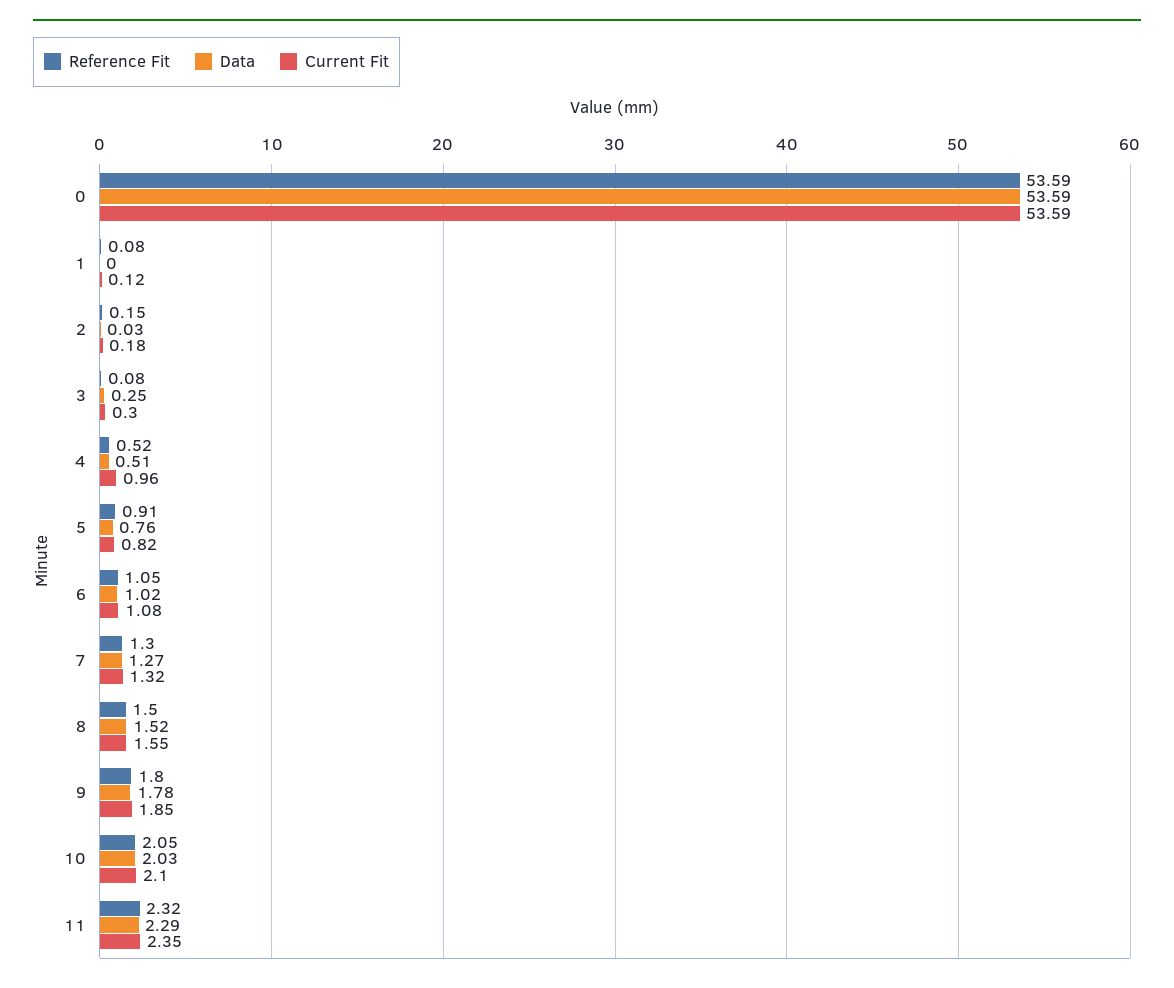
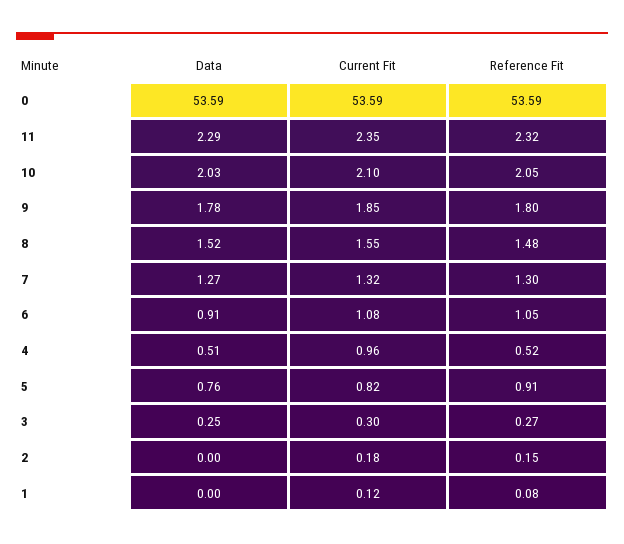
  {
    "Reference Fit": {
      "0": 53.59,
      "1": 0.08,
      "2": 0.15,
-     "3": 0.08,
+     "3": 0.27,
      "4": 0.52,
      "5": 0.91,
      "6": 1.05,
      "7": 1.3,
-     "8": 1.5,
+     "8": 1.48,
      "9": 1.8,
      "10": 2.05,
      "11": 2.32
    },
    "Data": {
      "0": 53.59,
      "1": 0,
-     "2": 0.03,
+     "2": 0,
      "3": 0.25,
      "4": 0.51,
      "5": 0.76,
-     "6": 1.02,
+     "6": 0.91,
      "7": 1.27,
      "8": 1.52,
      "9": 1.78,
      "10": 2.03,
      "11": 2.29
    },
    "Current Fit": {
      "0": 53.59,
      "1": 0.12,
      "2": 0.18,
      "3": 0.3,
      "4": 0.96,
      "5": 0.82,
      "6": 1.08,
      "7": 1.32,
      "8": 1.55,
      "9": 1.85,
      "10": 2.1,
      "11": 2.35
    }
  }

